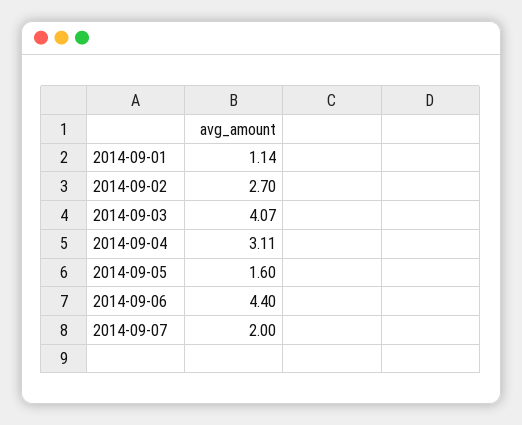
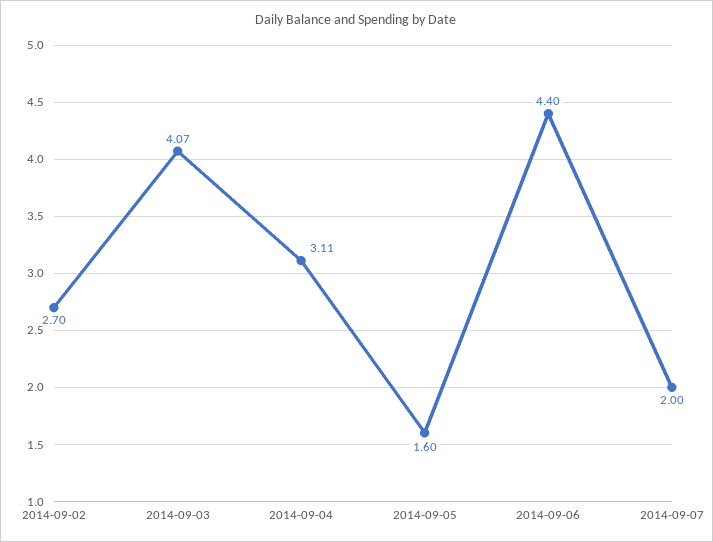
  {
-   "2014-09-01": 1.14,
    "2014-09-02": 2.7,
    "2014-09-03": 4.07,
    "2014-09-04": 3.11,
    "2014-09-05": 1.6,
    "2014-09-06": 4.4,
    "2014-09-07": 2
  }

